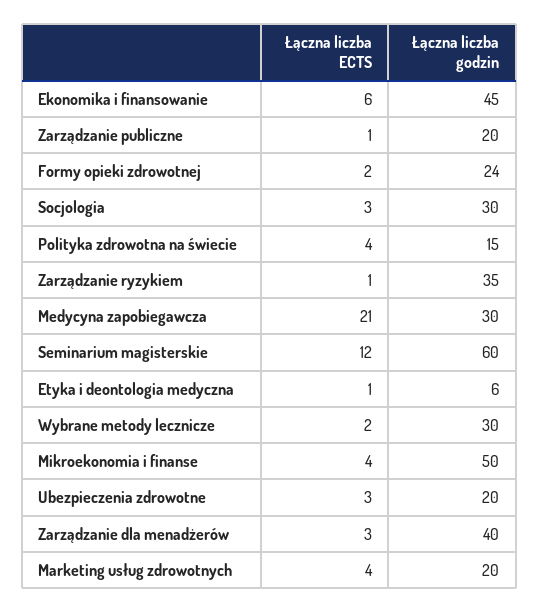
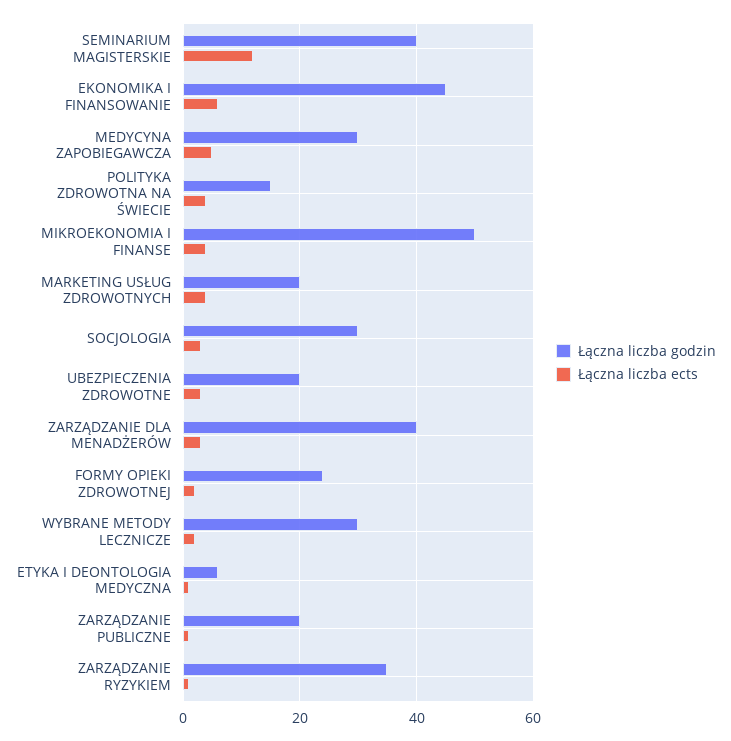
  {
    "Łączna liczba ECTS": {
      "Ekonomika i finansowanie": 6,
      "Zarządzanie publiczne": 1,
      "Formy opieki zdrowotnej": 2,
      "Socjologia": 3,
      "Polityka zdrowotna na świecie": 4,
      "Zarządzanie ryzykiem": 1,
-     "Medycyna zapobiegawcza": 21,
+     "Medycyna zapobiegawcza": 5,
      "Seminarium magisterskie": 12,
      "Etyka i deontologia medyczna": 1,
      "Wybrane metody lecznicze": 2,
      "Mikroekonomia i finanse": 4,
      "Ubezpieczenia zdrowotne": 3,
      "Zarządzanie dla menadżerów": 3,
      "Marketing usług zdrowotnych": 4
    },
    "Łączna liczba godzin": {
      "Ekonomika i finansowanie": 45,
      "Zarządzanie publiczne": 20,
      "Formy opieki zdrowotnej": 24,
      "Socjologia": 30,
      "Polityka zdrowotna na świecie": 15,
      "Zarządzanie ryzykiem": 35,
      "Medycyna zapobiegawcza": 30,
-     "Seminarium magisterskie": 60,
+     "Seminarium magisterskie": 40,
      "Etyka i deontologia medyczna": 6,
      "Wybrane metody lecznicze": 30,
      "Mikroekonomia i finanse": 50,
      "Ubezpieczenia zdrowotne": 20,
      "Zarządzanie dla menadżerów": 40,
      "Marketing usług zdrowotnych": 20
    }
  }

